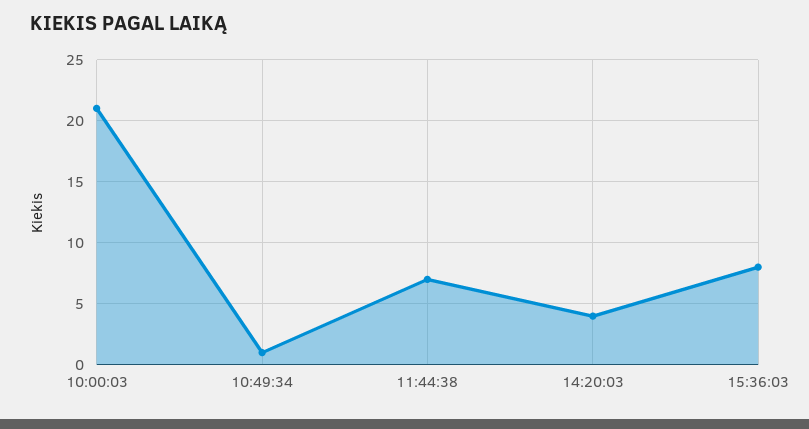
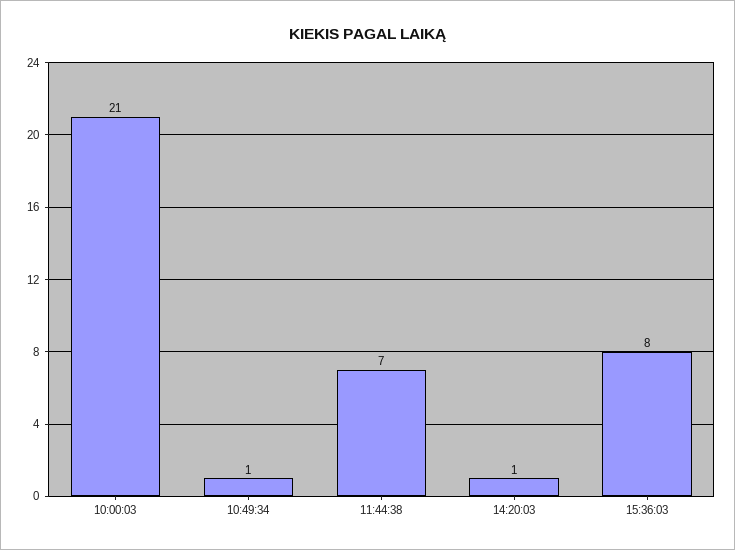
  {
    "10:00:03": 21,
    "10:49:34": 1,
    "11:44:38": 7,
-   "14:20:03": 4,
+   "14:20:03": 1,
    "15:36:03": 8
  }

